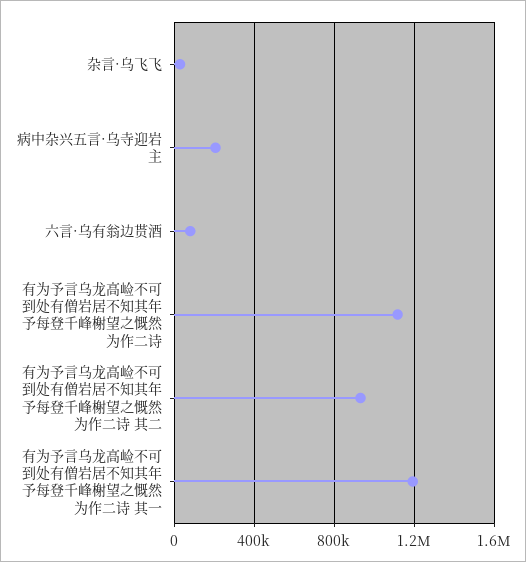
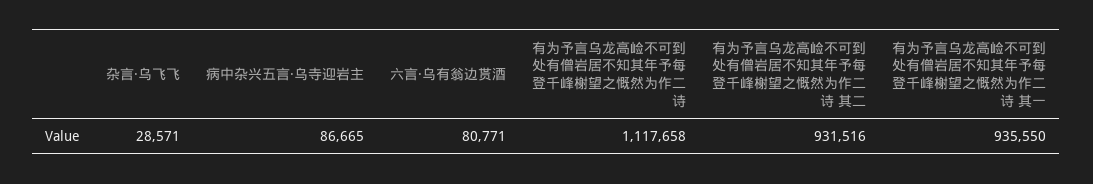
  {
    "杂言·乌飞飞": 28571,
-   "病中杂兴五言·乌寺迎岩主": 200000,
+   "病中杂兴五言·乌寺迎岩主": 86665,
    "六言·乌有翁边贳酒": 80771,
    "有为予言乌龙高崄不可到处有僧岩居不知其年予每登千峰榭望之慨然为作二诗": 1117658,
    "有为予言乌龙高崄不可到处有僧岩居不知其年予每登千峰榭望之慨然为作二诗 其二": 931516,
-   "有为予言乌龙高崄不可到处有僧岩居不知其年予每登千峰榭望之慨然为作二诗 其一": 1200000
+   "有为予言乌龙高崄不可到处有僧岩居不知其年予每登千峰榭望之慨然为作二诗 其一": 935550
  }

